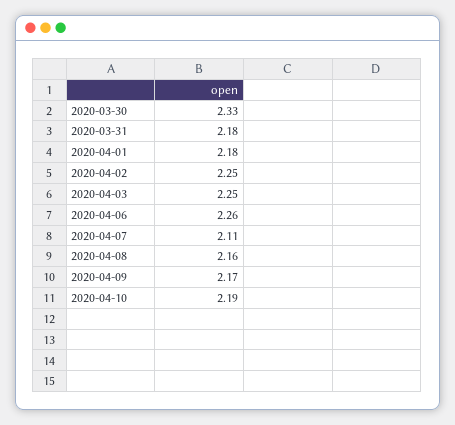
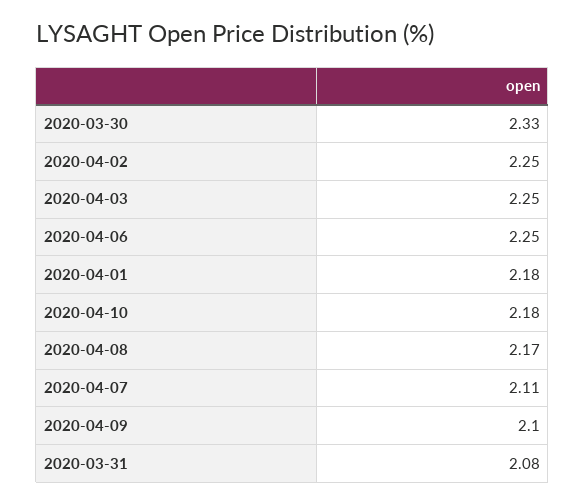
  {
    "2020-03-30": 2.33,
-   "2020-03-31": 2.18,
+   "2020-03-31": 2.08,
    "2020-04-01": 2.18,
    "2020-04-02": 2.25,
    "2020-04-03": 2.25,
-   "2020-04-06": 2.26,
+   "2020-04-06": 2.25,
    "2020-04-07": 2.11,
-   "2020-04-08": 2.16,
+   "2020-04-08": 2.17,
-   "2020-04-09": 2.17,
+   "2020-04-09": 2.1,
-   "2020-04-10": 2.19
+   "2020-04-10": 2.18
  }

